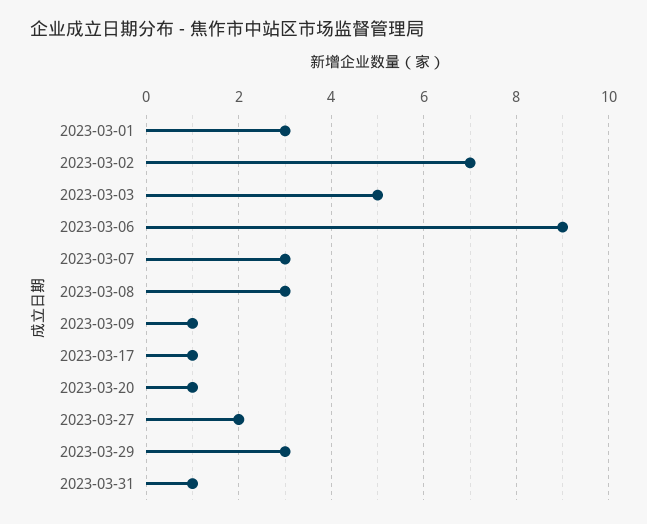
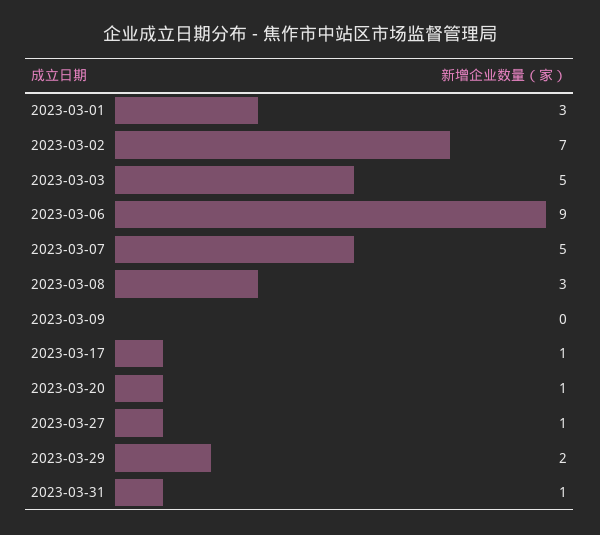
  {
    "2023-03-01": 3,
    "2023-03-02": 7,
    "2023-03-03": 5,
    "2023-03-06": 9,
-   "2023-03-07": 3,
+   "2023-03-07": 5,
    "2023-03-08": 3,
-   "2023-03-09": 1,
+   "2023-03-09": 0,
    "2023-03-17": 1,
    "2023-03-20": 1,
-   "2023-03-27": 2,
+   "2023-03-27": 1,
-   "2023-03-29": 3,
+   "2023-03-29": 2,
    "2023-03-31": 1
  }

